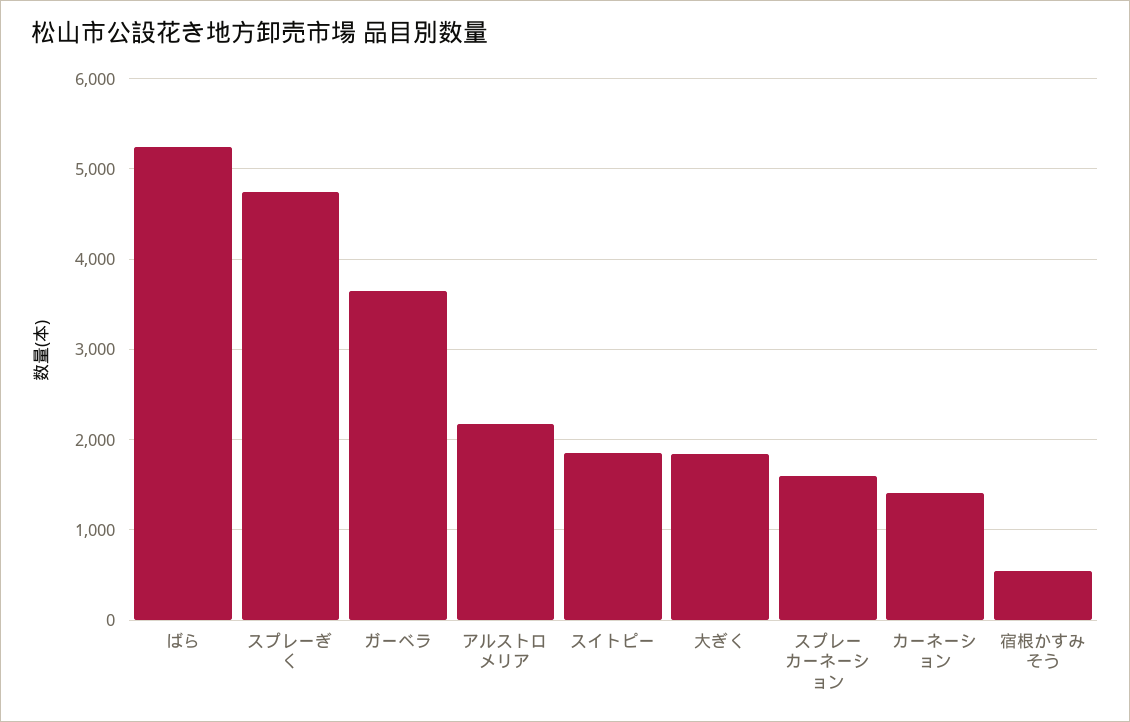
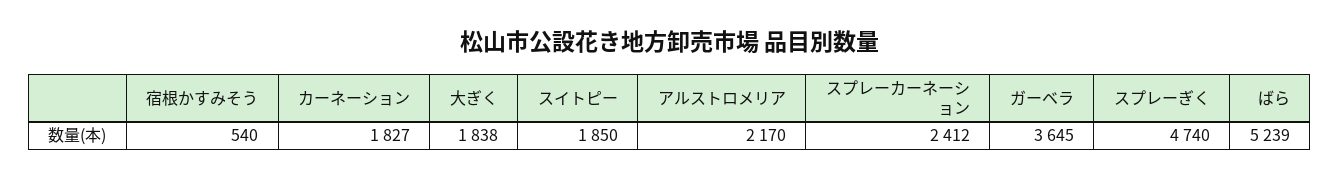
  {
    "ばら": 5239,
    "スプレーぎく": 4740,
    "ガーベラ": 3645,
    "アルストロメリア": 2170,
    "スイトピー": 1850,
    "大ぎく": 1838,
-   "スプレーカーネーション": 1600,
+   "スプレーカーネーション": 2412,
-   "カーネーション": 1400,
+   "カーネーション": 1827,
    "宿根かすみそう": 540
  }

